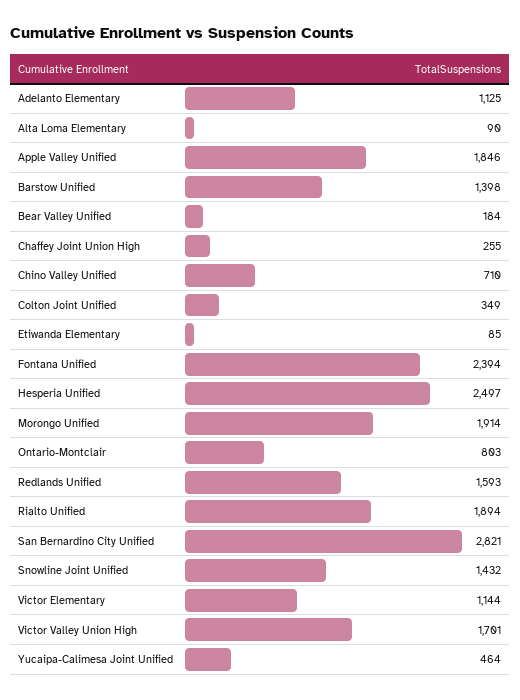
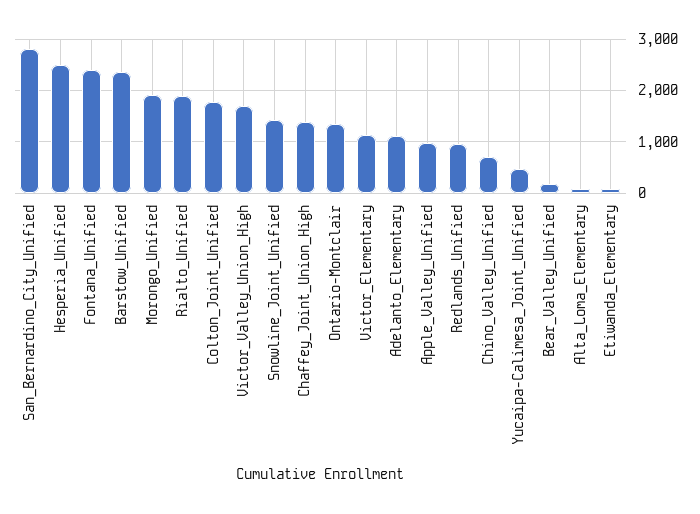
  {
    "Adelanto Elementary": 1125,
    "Alta Loma Elementary": 90,
-   "Apple Valley Unified": 1846,
+   "Apple Valley Unified": 1000,
-   "Barstow Unified": 1398,
+   "Barstow Unified": 2400,
    "Bear Valley Unified": 184,
-   "Chaffey Joint Union High": 255,
+   "Chaffey Joint Union High": 1400,
    "Chino Valley Unified": 710,
-   "Colton Joint Unified": 349,
+   "Colton Joint Unified": 1800,
    "Etiwanda Elementary": 85,
    "Fontana Unified": 2394,
    "Hesperia Unified": 2497,
    "Morongo Unified": 1914,
-   "Ontario-Montclair": 803,
+   "Ontario-Montclair": 1400,
-   "Redlands Unified": 1593,
+   "Redlands Unified": 1000,
    "Rialto Unified": 1894,
    "San Bernardino City Unified": 2821,
    "Snowline Joint Unified": 1432,
    "Victor Elementary": 1144,
    "Victor Valley Union High": 1701,
    "Yucaipa-Calimesa Joint Unified": 464
  }

